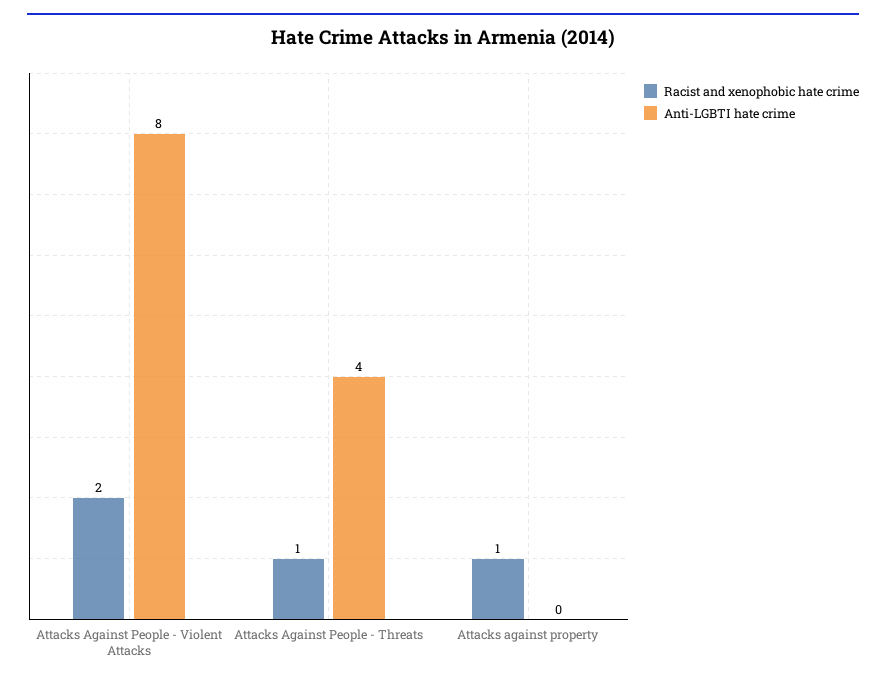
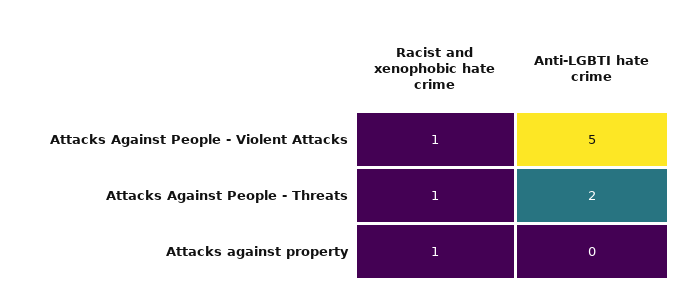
  {
    "Racist and xenophobic hate crime": {
-     "Attacks Against People - Violent Attacks": 2,
+     "Attacks Against People - Violent Attacks": 1,
      "Attacks Against People - Threats": 1,
      "Attacks against property": 1
    },
    "Anti-LGBTI hate crime": {
-     "Attacks Against People - Violent Attacks": 8,
+     "Attacks Against People - Violent Attacks": 5,
-     "Attacks Against People - Threats": 4,
+     "Attacks Against People - Threats": 2,
      "Attacks against property": 0
    }
  }

